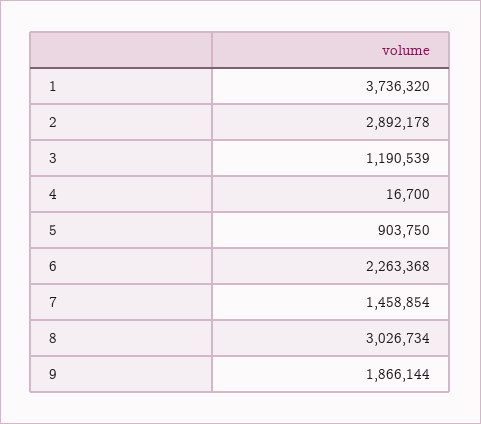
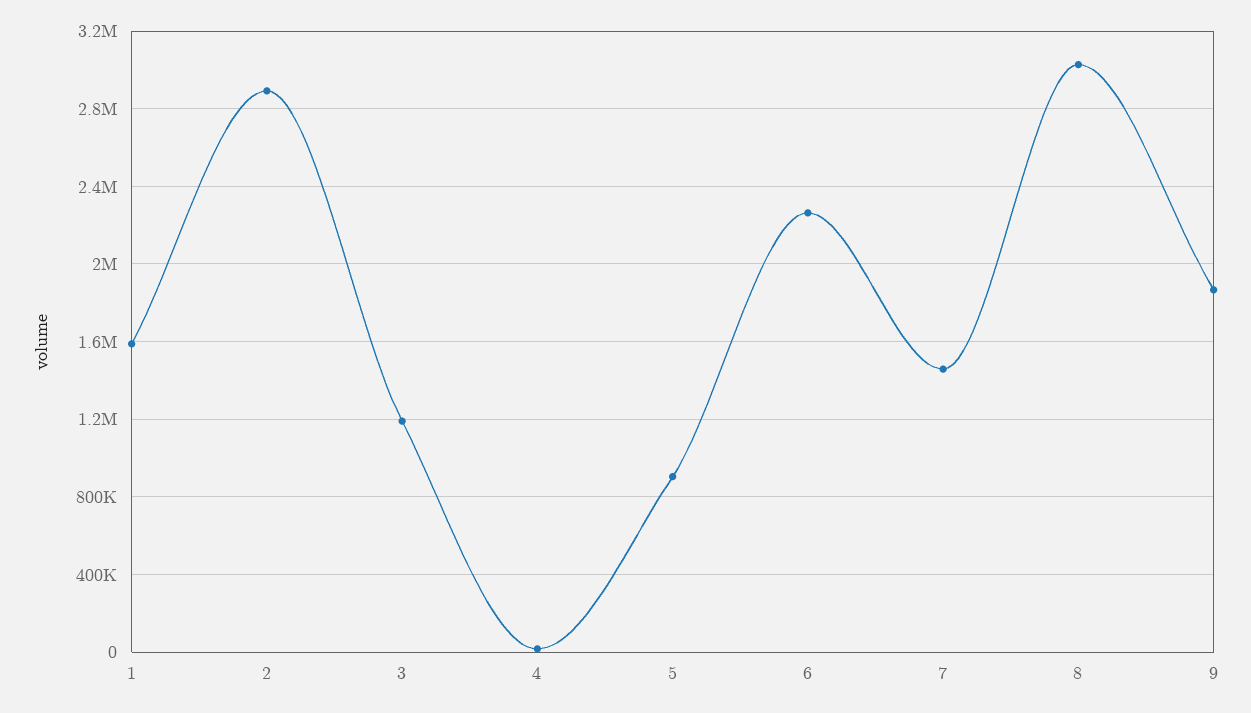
  {
-   "1": 3736320,
+   "1": 1600000,
    "2": 2892178,
    "3": 1190539,
    "4": 16700,
    "5": 903750,
    "6": 2263368,
    "7": 1458854,
    "8": 3026734,
    "9": 1866144
  }

